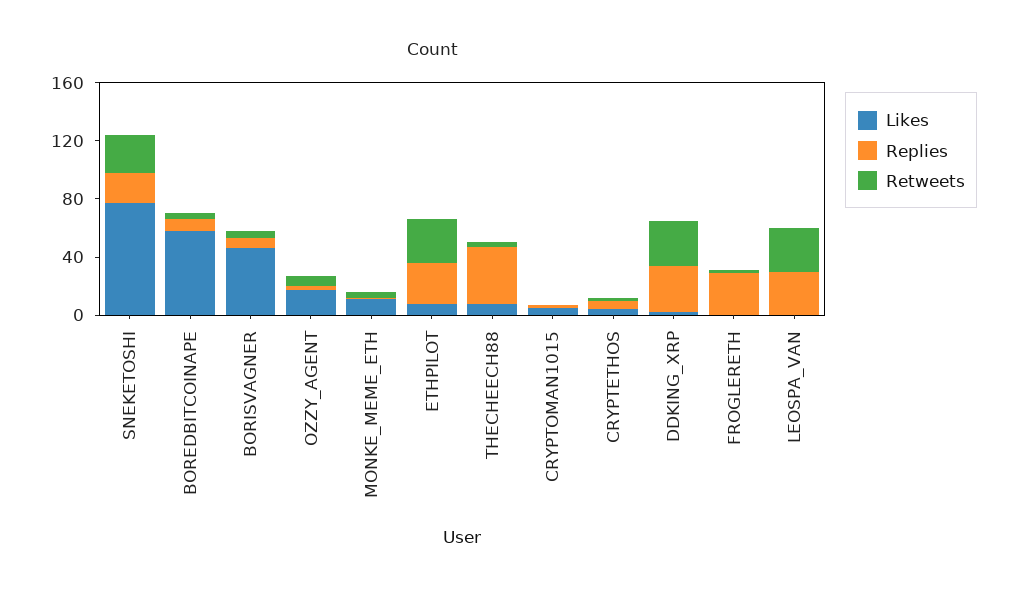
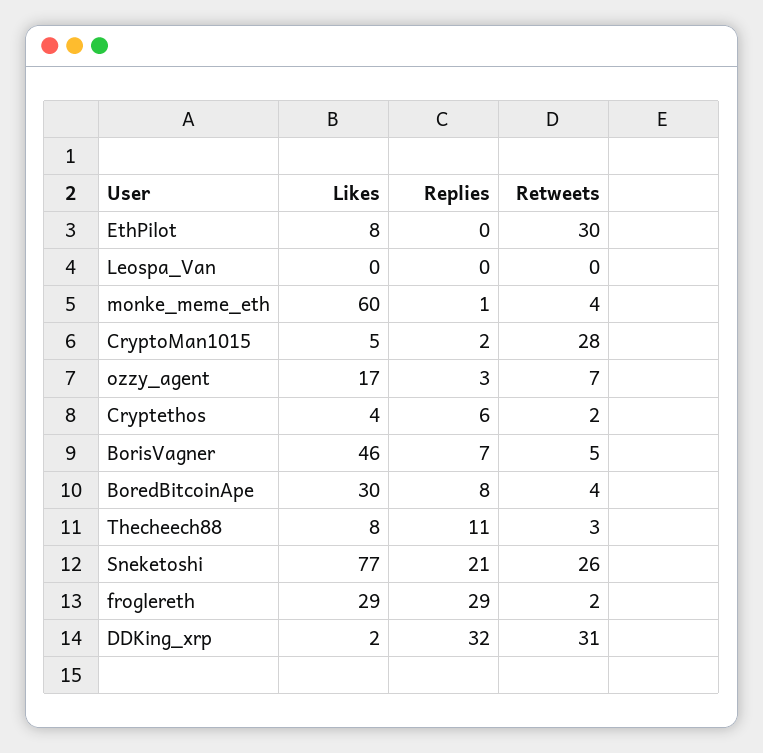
  {
    "Likes": {
      "SNEKETOSHI": 77,
-     "BOREDBITCOINAPE": 60,
+     "BOREDBITCOINAPE": 30,
      "BORISVAGNER": 46,
      "OZZY_AGENT": 17,
-     "MONKE_MEME_ETH": 10,
+     "MONKE_MEME_ETH": 60,
      "ETHPILOT": 8,
      "THECHEECH88": 8,
      "CRYPTOMAN1015": 5,
      "CRYPTETHOS": 4,
      "DDKING_XRP": 2,
-     "FROGLERETH": 0,
+     "FROGLERETH": 29,
      "LEOSPA_VAN": 0
    },
    "Replies": {
      "SNEKETOSHI": 21,
      "BOREDBITCOINAPE": 8,
      "BORISVAGNER": 7,
      "OZZY_AGENT": 3,
      "MONKE_MEME_ETH": 1,
-     "ETHPILOT": 30,
+     "ETHPILOT": 0,
-     "THECHEECH88": 40,
+     "THECHEECH88": 11,
      "CRYPTOMAN1015": 2,
      "CRYPTETHOS": 6,
      "DDKING_XRP": 32,
      "FROGLERETH": 29,
-     "LEOSPA_VAN": 30
+     "LEOSPA_VAN": 0
    },
    "Retweets": {
      "SNEKETOSHI": 26,
      "BOREDBITCOINAPE": 4,
      "BORISVAGNER": 5,
      "OZZY_AGENT": 7,
      "MONKE_MEME_ETH": 4,
      "ETHPILOT": 30,
      "THECHEECH88": 3,
-     "CRYPTOMAN1015": 0,
+     "CRYPTOMAN1015": 28,
      "CRYPTETHOS": 2,
      "DDKING_XRP": 31,
      "FROGLERETH": 2,
-     "LEOSPA_VAN": 30
+     "LEOSPA_VAN": 0
    }
  }

